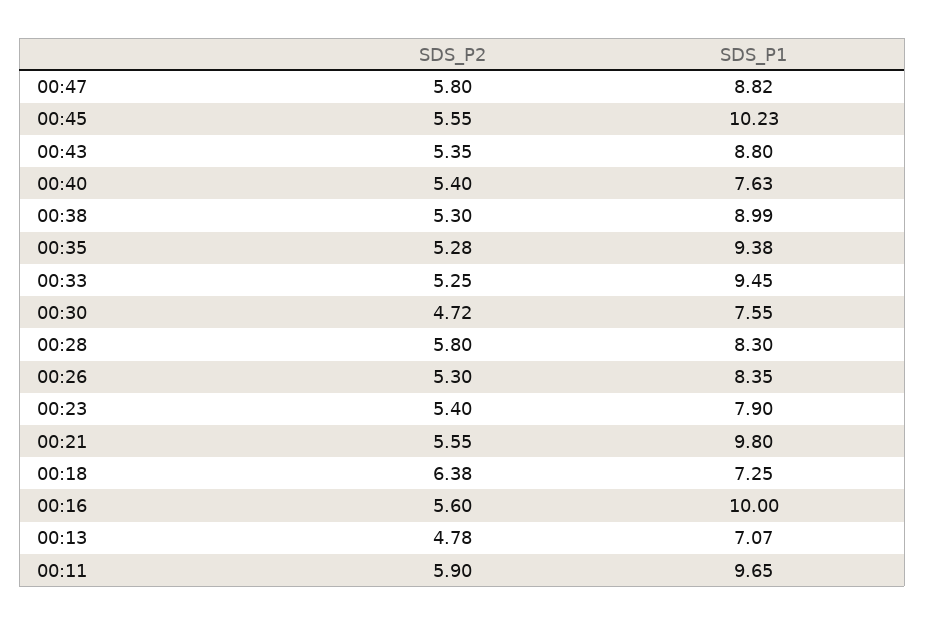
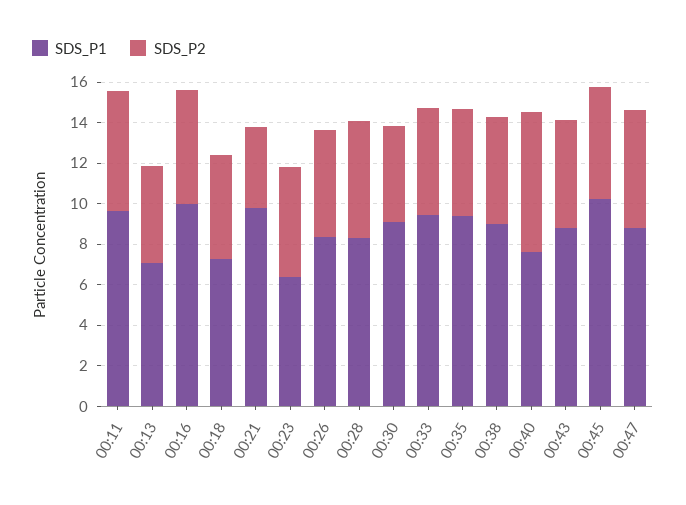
  {
    "SDS_P2": {
      "00:47": 5.8,
      "00:45": 5.55,
      "00:43": 5.35,
-     "00:40": 5.4,
+     "00:40": 7,
      "00:38": 5.3,
      "00:35": 5.28,
      "00:33": 5.25,
      "00:30": 4.72,
      "00:28": 5.8,
      "00:26": 5.3,
      "00:23": 5.4,
-     "00:21": 5.55,
+     "00:21": 4,
-     "00:18": 6.38,
+     "00:18": 5,
      "00:16": 5.6,
      "00:13": 4.78,
      "00:11": 5.9
    },
    "SDS_P1": {
      "00:47": 8.82,
      "00:45": 10.23,
      "00:43": 8.8,
      "00:40": 7.63,
      "00:38": 8.99,
      "00:35": 9.38,
      "00:33": 9.45,
-     "00:30": 7.55,
+     "00:30": 9,
      "00:28": 8.3,
      "00:26": 8.35,
-     "00:23": 7.9,
+     "00:23": 6.5,
      "00:21": 9.8,
      "00:18": 7.25,
      "00:16": 10,
      "00:13": 7.07,
      "00:11": 9.65
    }
  }

